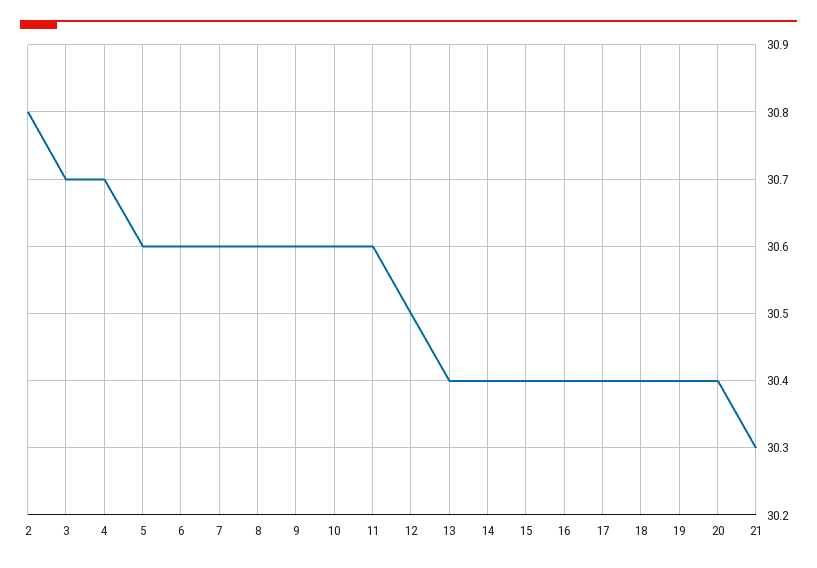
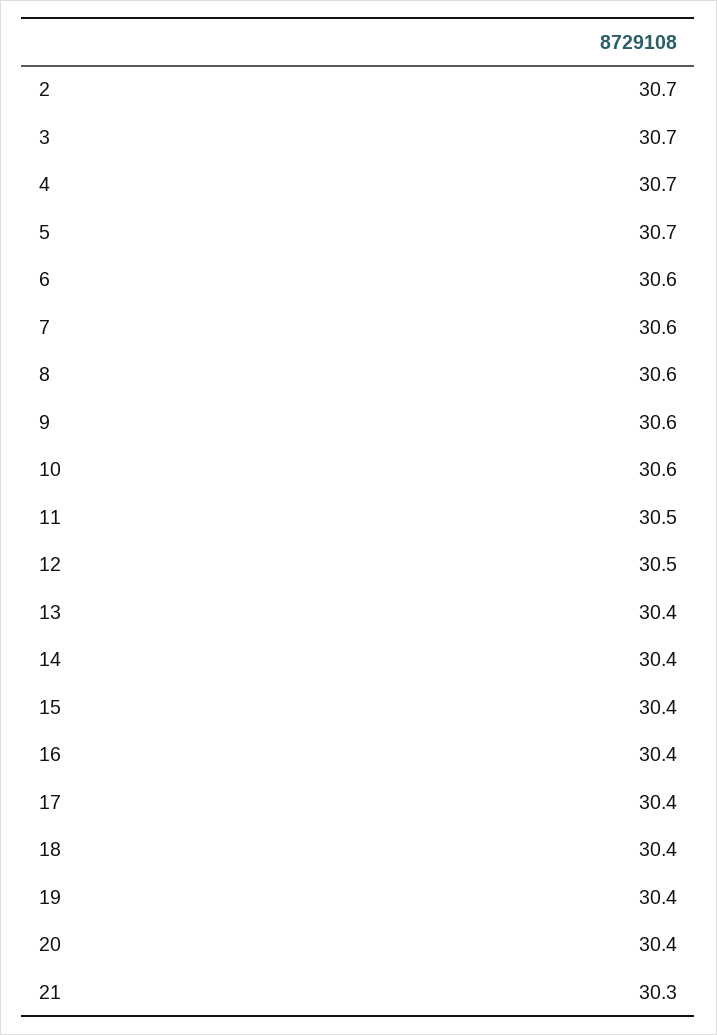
  {
-   "2": 30.8,
+   "2": 30.7,
    "3": 30.7,
    "4": 30.7,
-   "5": 30.6,
+   "5": 30.7,
    "6": 30.6,
    "7": 30.6,
    "8": 30.6,
    "9": 30.6,
    "10": 30.6,
-   "11": 30.6,
+   "11": 30.5,
    "12": 30.5,
    "13": 30.4,
    "14": 30.4,
    "15": 30.4,
    "16": 30.4,
    "17": 30.4,
    "18": 30.4,
    "19": 30.4,
    "20": 30.4,
    "21": 30.3
  }

